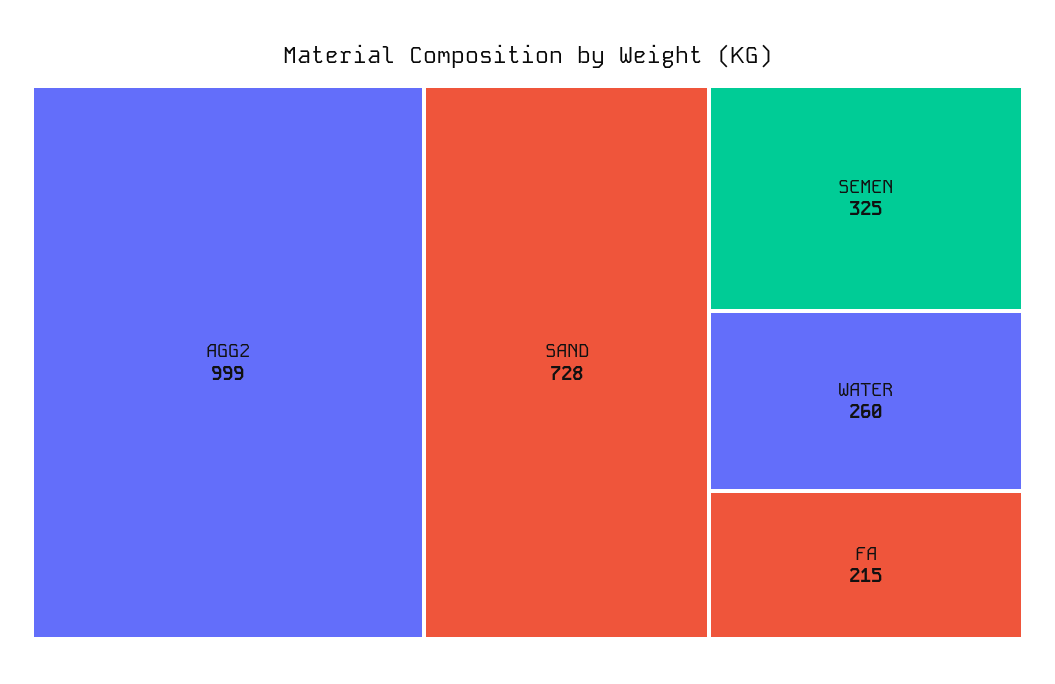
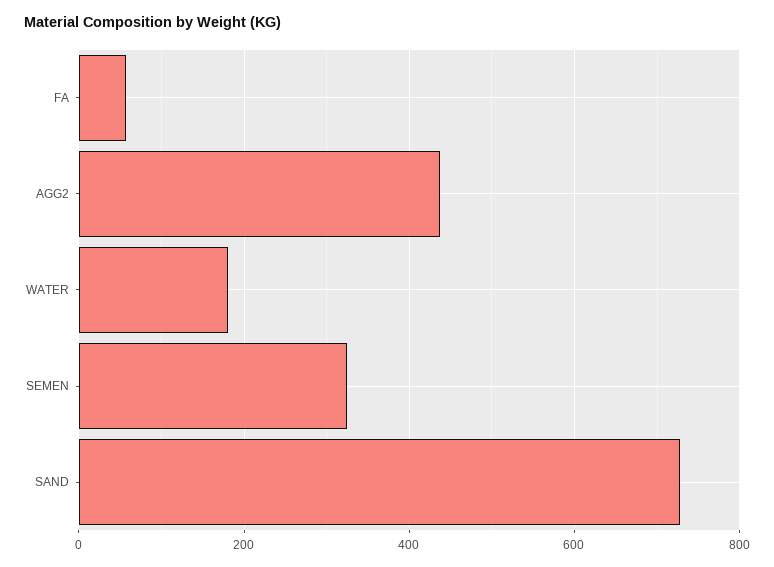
  {
-   "AGG2": 999,
+   "AGG2": 440,
    "SAND": 728,
    "SEMEN": 325,
-   "WATER": 260,
+   "WATER": 180,
-   "FA": 215
+   "FA": 60
  }

